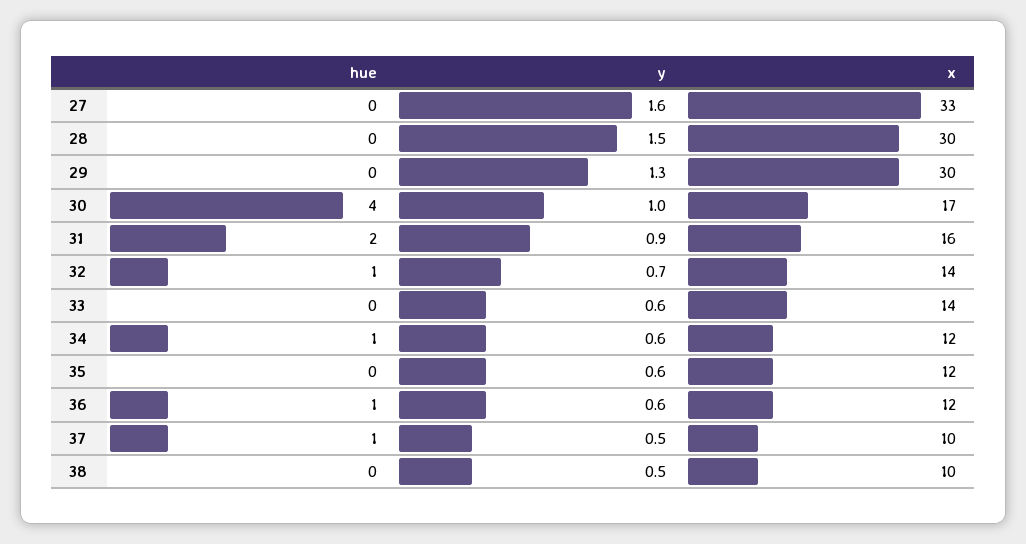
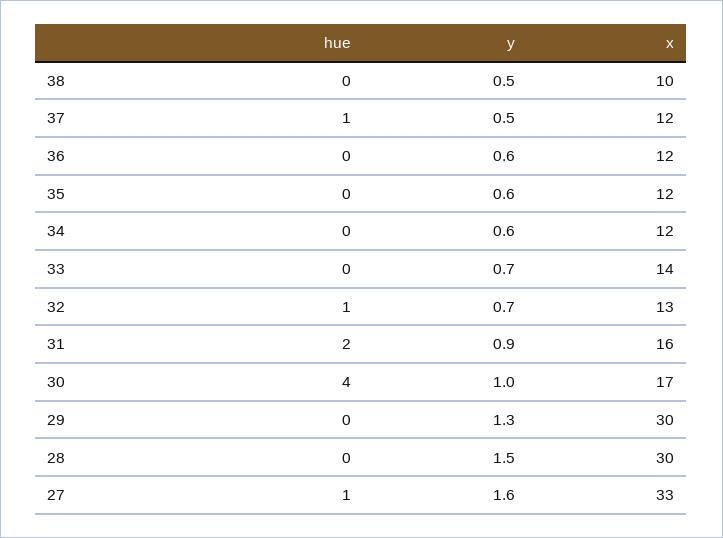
  {
    "hue": {
-     "27": 0,
+     "27": 1,
      "28": 0,
      "29": 0,
      "30": 4,
      "31": 2,
      "32": 1,
      "33": 0,
-     "34": 1,
+     "34": 0,
      "35": 0,
-     "36": 1,
+     "36": 0,
      "37": 1,
      "38": 0
    },
    "y": {
      "27": 1.6,
      "28": 1.5,
      "29": 1.3,
      "30": 1,
      "31": 0.9,
      "32": 0.7,
-     "33": 0.6,
+     "33": 0.7,
      "34": 0.6,
      "35": 0.6,
      "36": 0.6,
      "37": 0.5,
      "38": 0.5
    },
    "x": {
      "27": 33,
      "28": 30,
      "29": 30,
      "30": 17,
      "31": 16,
-     "32": 14,
+     "32": 13,
      "33": 14,
      "34": 12,
      "35": 12,
      "36": 12,
-     "37": 10,
+     "37": 12,
      "38": 10
    }
  }

